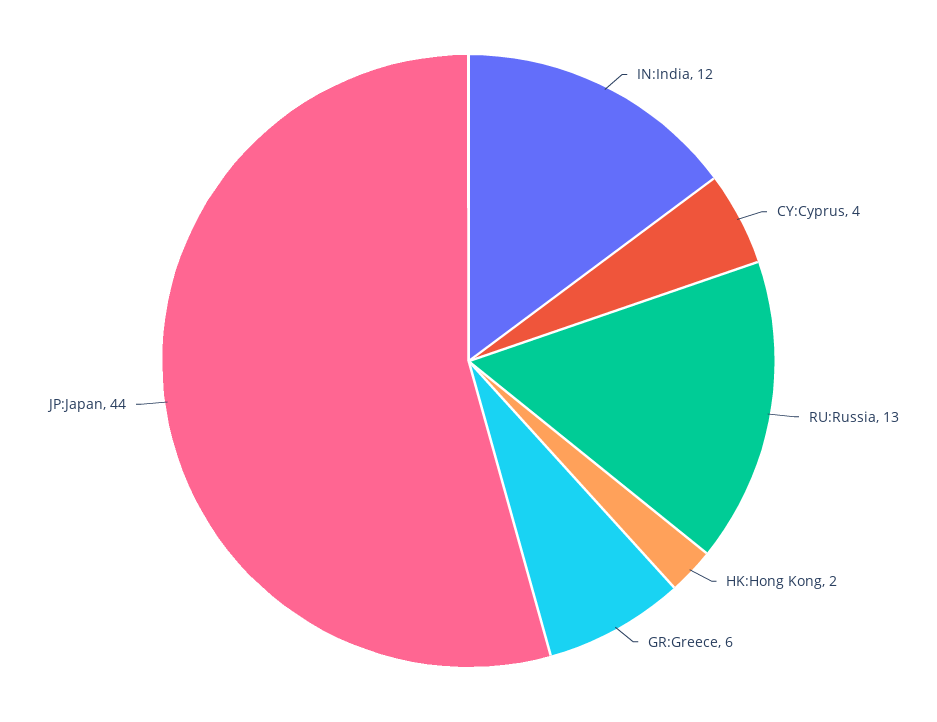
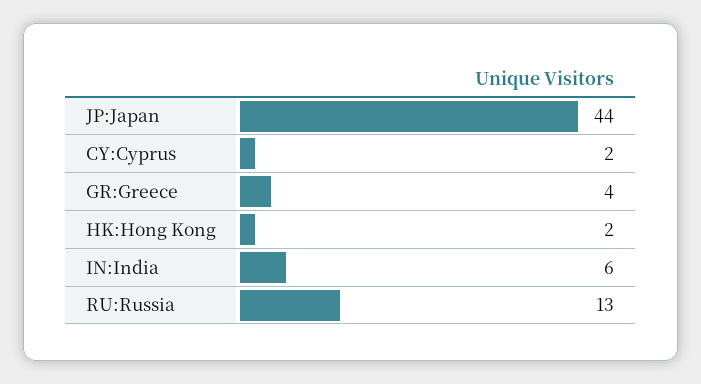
  {
-   "IN:India": 12,
+   "IN:India": 6,
-   "CY:Cyprus": 4,
+   "CY:Cyprus": 2,
    "RU:Russia": 13,
    "HK:Hong Kong": 2,
-   "GR:Greece": 6,
+   "GR:Greece": 4,
    "JP:Japan": 44
  }

